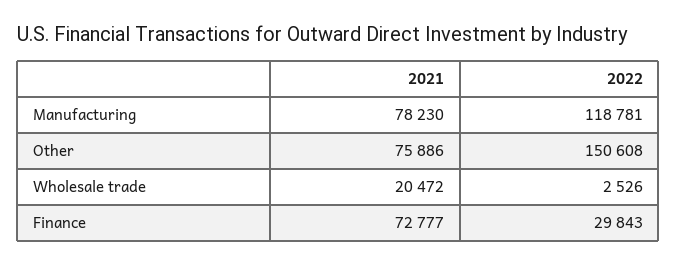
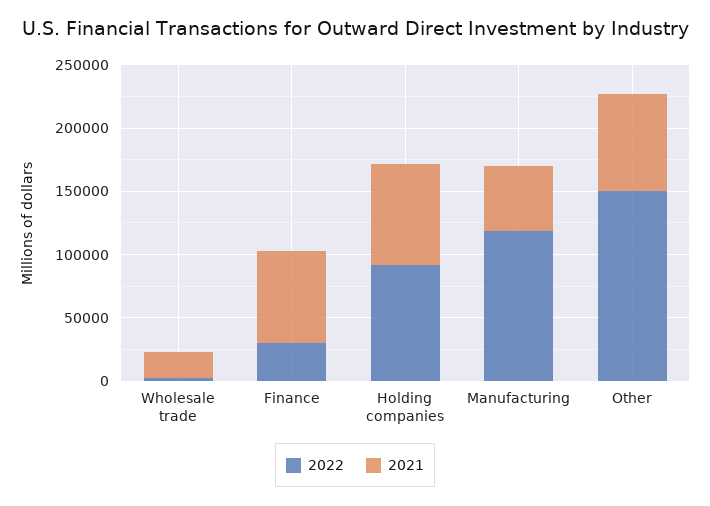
  {
    "2021": {
-     "Manufacturing": 78230,
+     "Manufacturing": 50000,
      "Other": 75886,
      "Wholesale trade": 20472,
-     "Finance": 72777
+     "Finance": 72777,
+     "Holding companies": 80000
    },
    "2022": {
      "Manufacturing": 118781,
      "Other": 150608,
      "Wholesale trade": 2526,
-     "Finance": 29843
+     "Finance": 29843,
+     "Holding companies": 90000
    }
  }

